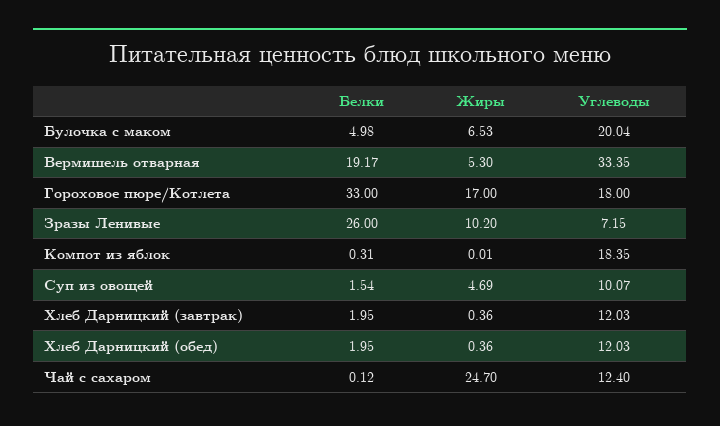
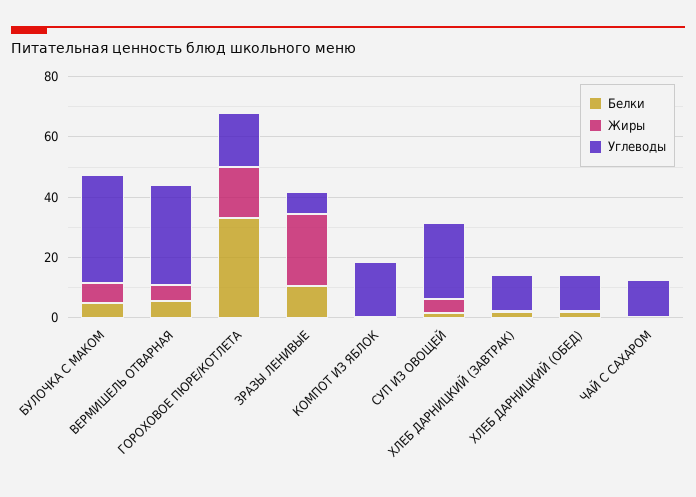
  {
    "Белки": {
      "Булочка с маком": 4.98,
-     "Вермишель отварная": 19.17,
+     "Вермишель отварная": 5,
      "Гороховое пюре/Котлета": 33,
-     "Зразы Ленивые": 26,
+     "Зразы Ленивые": 10,
      "Компот из яблок": 0.31,
      "Суп из овощей": 1.54,
      "Хлеб Дарницкий (завтрак)": 1.95,
      "Хлеб Дарницкий (обед)": 1.95,
      "Чай с сахаром": 0.12
    },
    "Жиры": {
      "Булочка с маком": 6.53,
      "Вермишель отварная": 5.3,
      "Гороховое пюре/Котлета": 17,
-     "Зразы Ленивые": 10.2,
+     "Зразы Ленивые": 25,
      "Компот из яблок": 0.01,
      "Суп из овощей": 4.69,
      "Хлеб Дарницкий (завтрак)": 0.36,
      "Хлеб Дарницкий (обед)": 0.36,
-     "Чай с сахаром": 24.7
+     "Чай с сахаром": 0
    },
    "Углеводы": {
-     "Булочка с маком": 20.04,
+     "Булочка с маком": 35,
      "Вермишель отварная": 33.35,
      "Гороховое пюре/Котлета": 18,
      "Зразы Ленивые": 7.15,
      "Компот из яблок": 18.35,
-     "Суп из овощей": 10.07,
+     "Суп из овощей": 25,
      "Хлеб Дарницкий (завтрак)": 12.03,
      "Хлеб Дарницкий (обед)": 12.03,
      "Чай с сахаром": 12.4
    }
  }

